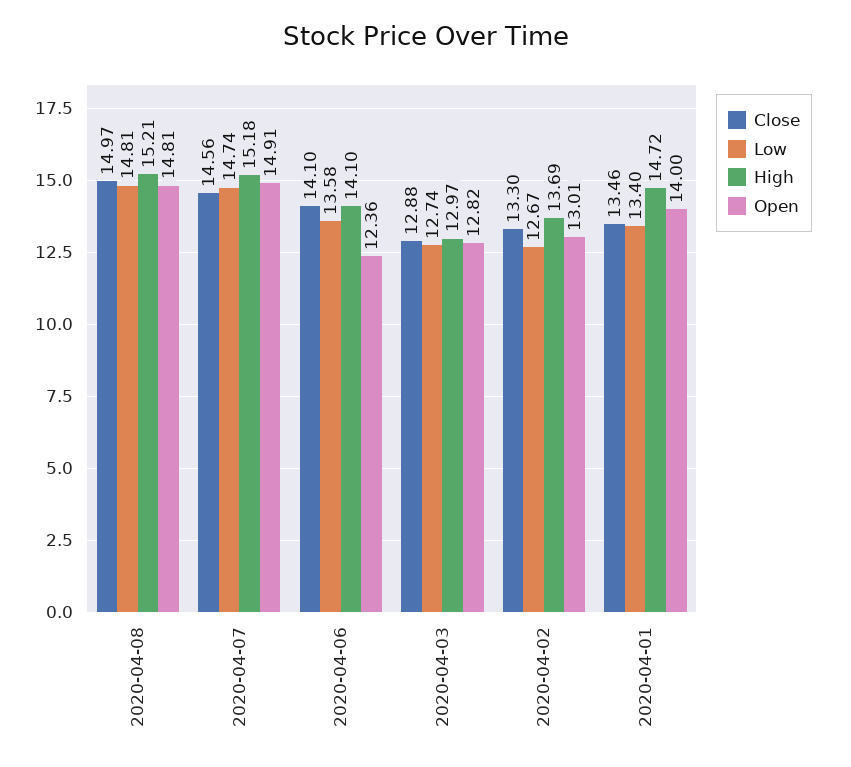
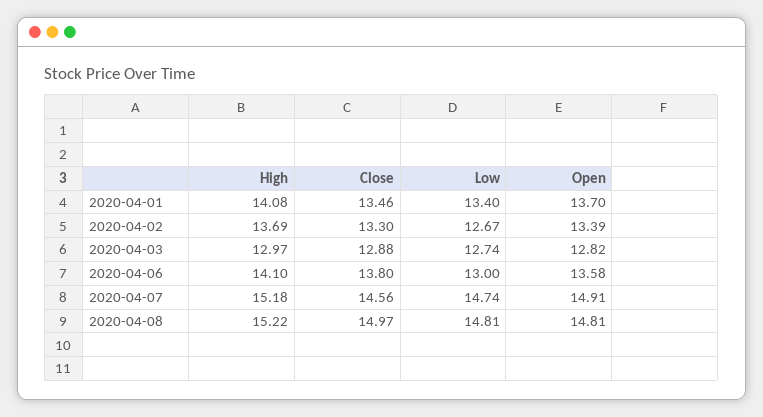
  {
    "Close": {
      "2020-04-08": 14.97,
      "2020-04-07": 14.56,
-     "2020-04-06": 14.1,
+     "2020-04-06": 13.8,
      "2020-04-03": 12.88,
      "2020-04-02": 13.3,
      "2020-04-01": 13.46
    },
    "Low": {
      "2020-04-08": 14.81,
      "2020-04-07": 14.74,
-     "2020-04-06": 13.58,
+     "2020-04-06": 13,
      "2020-04-03": 12.74,
      "2020-04-02": 12.67,
      "2020-04-01": 13.4
    },
    "High": {
-     "2020-04-08": 15.21,
+     "2020-04-08": 15.22,
      "2020-04-07": 15.18,
      "2020-04-06": 14.1,
      "2020-04-03": 12.97,
      "2020-04-02": 13.69,
-     "2020-04-01": 14.72
+     "2020-04-01": 14.08
    },
    "Open": {
      "2020-04-08": 14.81,
      "2020-04-07": 14.91,
-     "2020-04-06": 12.36,
+     "2020-04-06": 13.58,
      "2020-04-03": 12.82,
-     "2020-04-02": 13.01,
+     "2020-04-02": 13.39,
-     "2020-04-01": 14
+     "2020-04-01": 13.7
    }
  }

